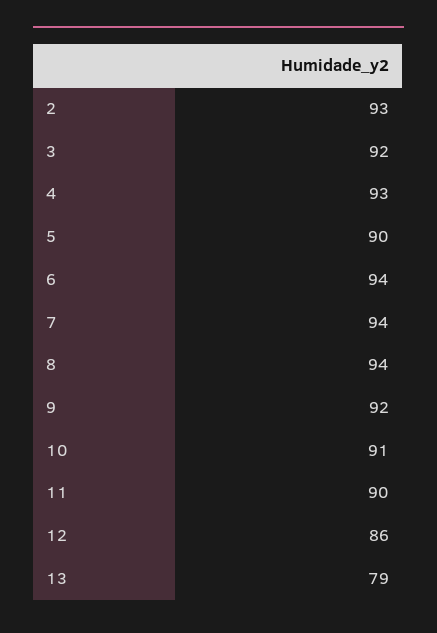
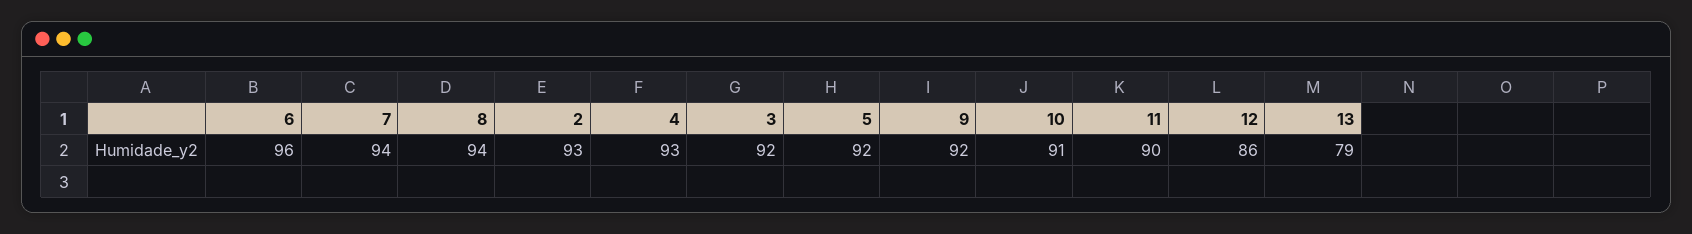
  {
    "2": 93,
    "3": 92,
    "4": 93,
-   "5": 90,
+   "5": 92,
-   "6": 94,
+   "6": 96,
    "7": 94,
    "8": 94,
    "9": 92,
    "10": 91,
    "11": 90,
    "12": 86,
    "13": 79
  }

